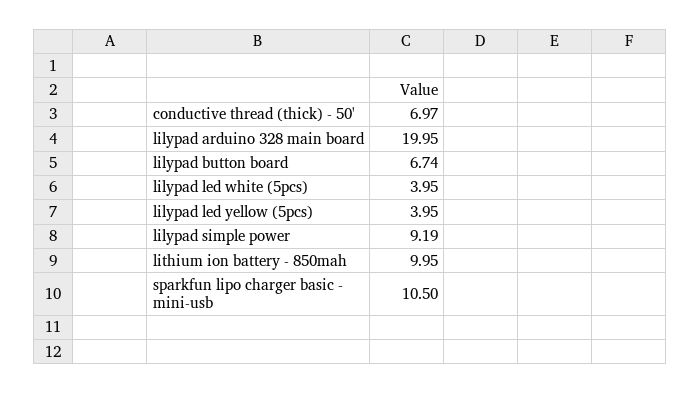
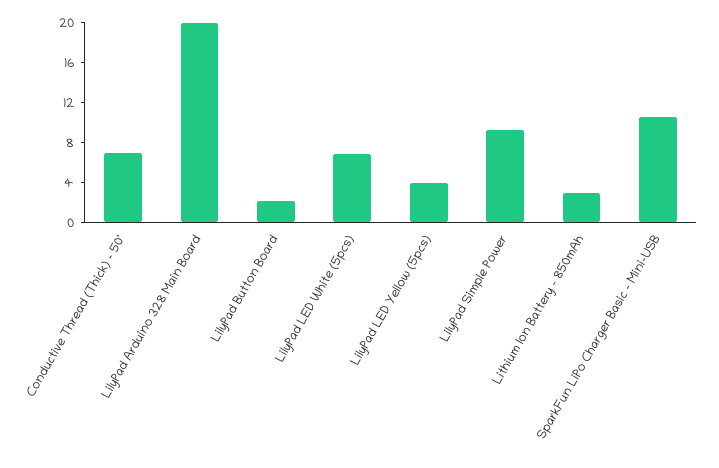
  {
    "conductive thread (thick) - 50'": 6.97,
    "lilypad arduino 328 main board": 19.95,
-   "lilypad button board": 6.74,
+   "lilypad button board": 2,
-   "lilypad led white (5pcs)": 3.95,
+   "lilypad led white (5pcs)": 7,
    "lilypad led yellow (5pcs)": 3.95,
    "lilypad simple power": 9.19,
-   "lithium ion battery - 850mah": 9.95,
+   "lithium ion battery - 850mah": 3,
    "sparkfun lipo charger basic - mini-usb": 10.5
  }

